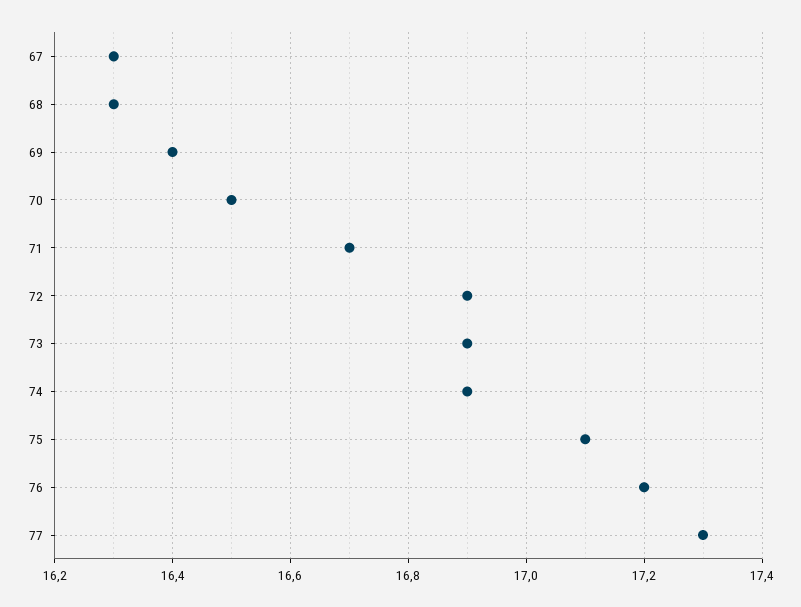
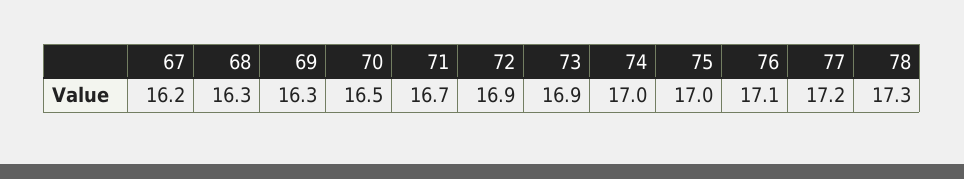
  {
-   "67": 16.3,
+   "67": 16.2,
    "68": 16.3,
-   "69": 16.4,
+   "69": 16.3,
    "70": 16.5,
    "71": 16.7,
    "72": 16.9,
    "73": 16.9,
-   "74": 16.9,
+   "74": 17,
-   "75": 17.1,
+   "75": 17,
-   "76": 17.2,
+   "76": 17.1,
-   "77": 17.3
+   "77": 17.2,
+   "78": 17.3
  }

